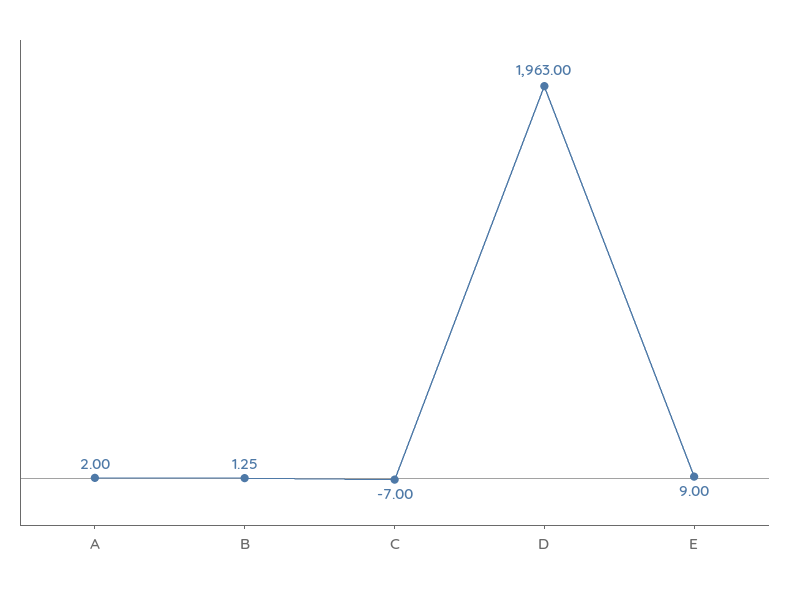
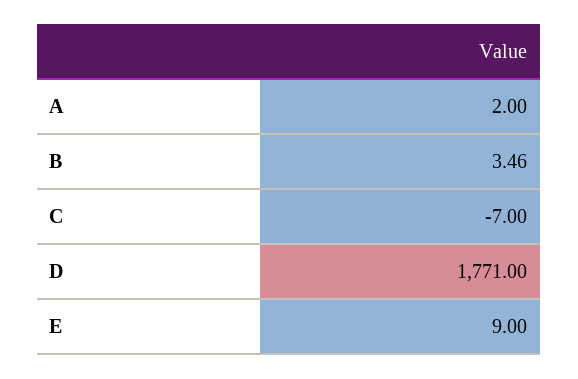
  {
    "A": 2,
-   "B": 1.25,
+   "B": 3.46,
    "C": -7,
-   "D": 1963,
+   "D": 1771,
    "E": 9
  }

